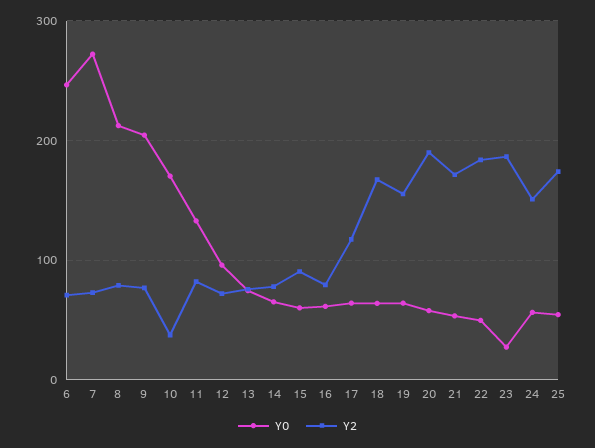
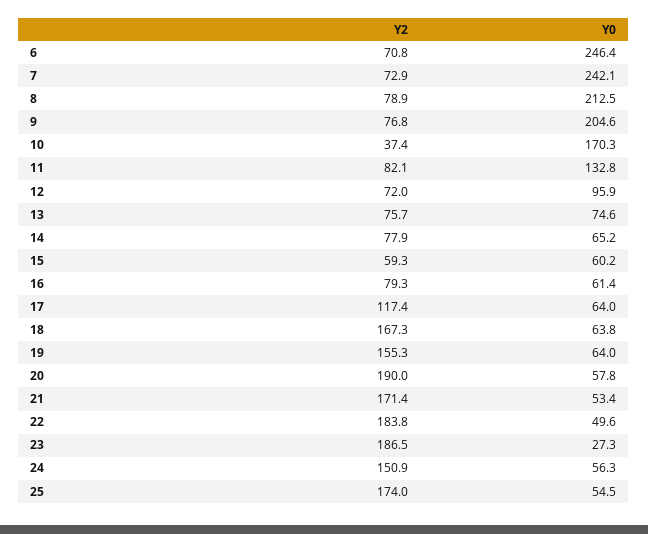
  {
    "Y0": {
      "6": 246.4,
-     "7": 270,
+     "7": 242.1,
      "8": 212.5,
      "9": 204.6,
      "10": 170.3,
      "11": 132.8,
      "12": 95.9,
      "13": 74.6,
      "14": 65.2,
      "15": 60.2,
      "16": 61.4,
      "17": 64,
      "18": 63.8,
      "19": 64,
      "20": 57.8,
      "21": 53.4,
      "22": 49.6,
      "23": 27.3,
      "24": 56.3,
      "25": 54.5
    },
    "Y2": {
      "6": 70.8,
      "7": 72.9,
      "8": 78.9,
      "9": 76.8,
      "10": 37.4,
      "11": 82.1,
      "12": 72,
      "13": 75.7,
      "14": 77.9,
-     "15": 90,
+     "15": 59.3,
      "16": 79.3,
      "17": 117.4,
      "18": 167.3,
      "19": 155.3,
      "20": 190,
      "21": 171.4,
      "22": 183.8,
      "23": 186.5,
      "24": 150.9,
      "25": 174
    }
  }

